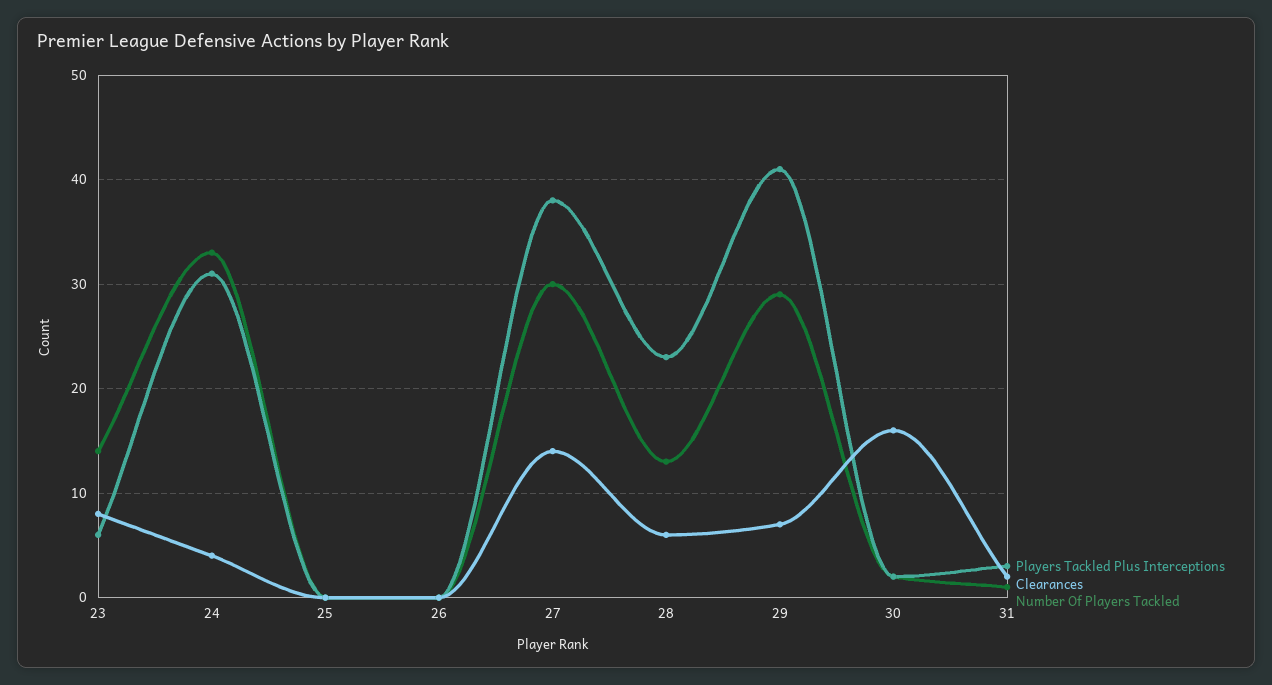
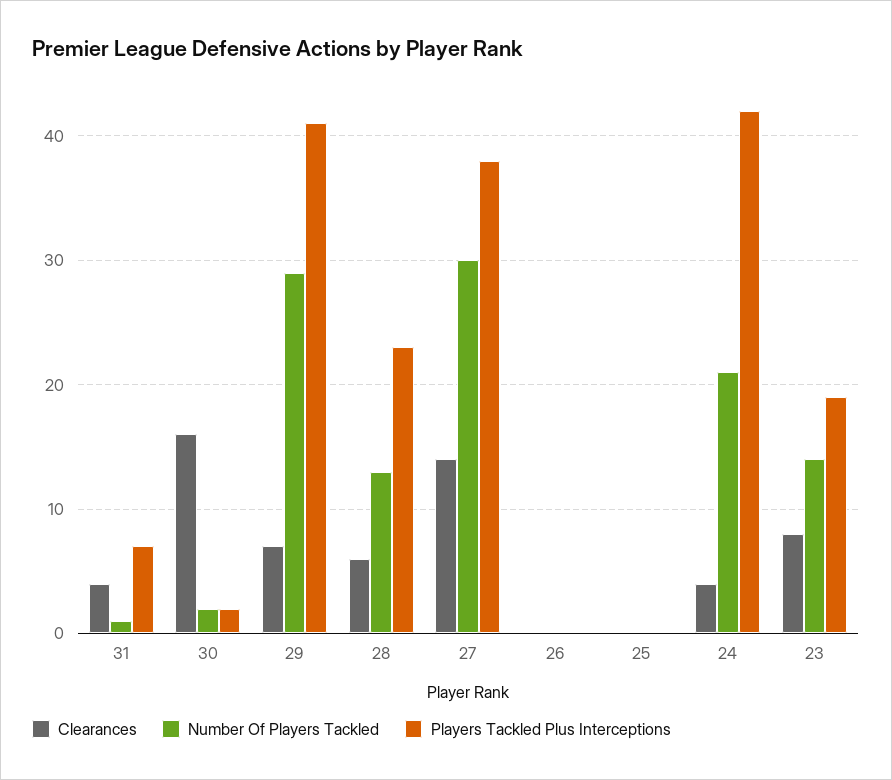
  {
    "Players Tackled Plus Interceptions": {
-     "23": 6,
+     "23": 19,
-     "24": 31,
+     "24": 42,
      "25": 0,
      "26": 0,
      "27": 38,
      "28": 23,
      "29": 41,
      "30": 2,
-     "31": 3
+     "31": 7
    },
    "Clearances": {
      "23": 8,
      "24": 4,
      "25": 0,
      "26": 0,
      "27": 14,
      "28": 6,
      "29": 7,
      "30": 16,
-     "31": 2
+     "31": 4
    },
    "Number Of Players Tackled": {
      "23": 14,
-     "24": 33,
+     "24": 21,
      "25": 0,
      "26": 0,
      "27": 30,
      "28": 13,
      "29": 29,
      "30": 2,
      "31": 1
    }
  }

